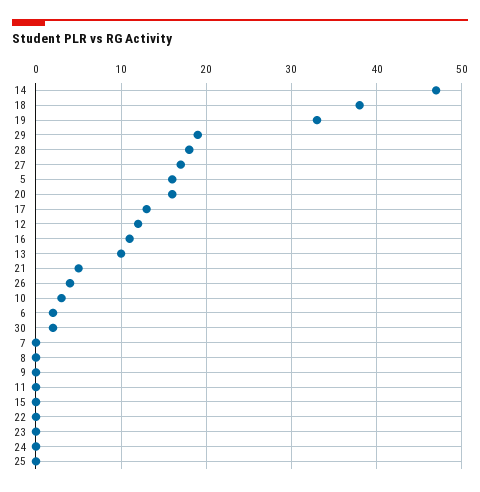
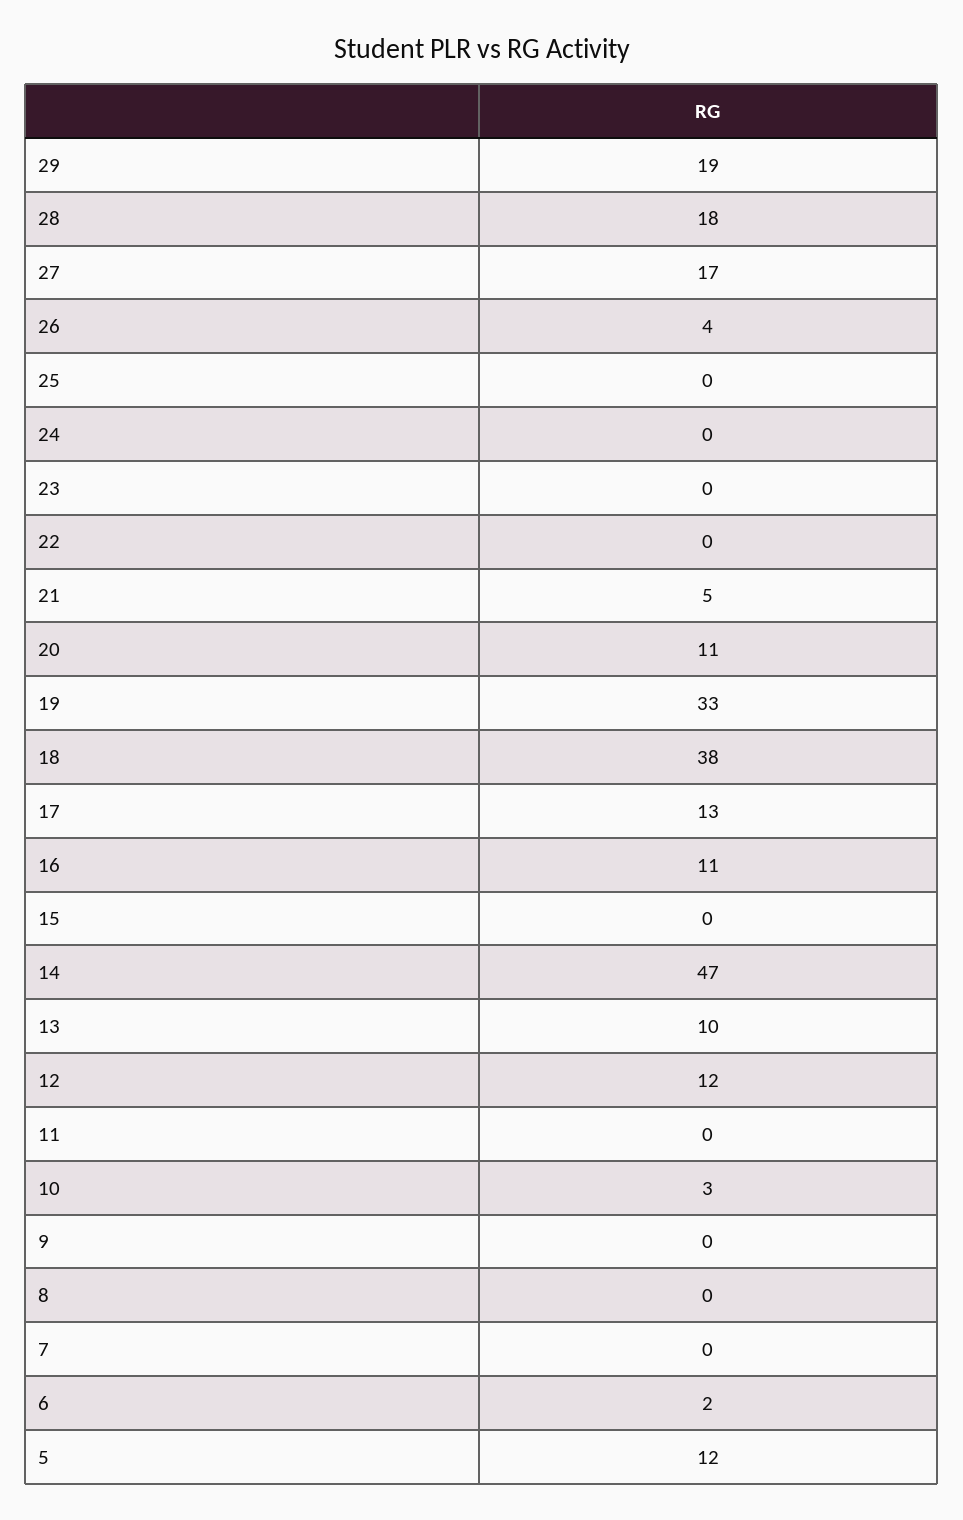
  {
    "14": 47,
    "18": 38,
    "19": 33,
    "29": 19,
    "28": 18,
    "27": 17,
-   "5": 16,
+   "5": 12,
-   "20": 16,
+   "20": 11,
    "17": 13,
    "12": 12,
    "16": 11,
    "13": 10,
    "21": 5,
    "26": 4,
    "10": 3,
    "6": 2,
-   "30": 2,
    "7": 0,
    "8": 0,
    "9": 0,
    "11": 0,
    "15": 0,
    "22": 0,
    "23": 0,
    "24": 0,
    "25": 0
  }

